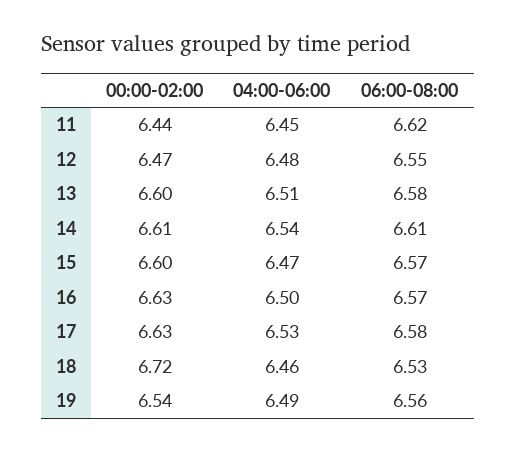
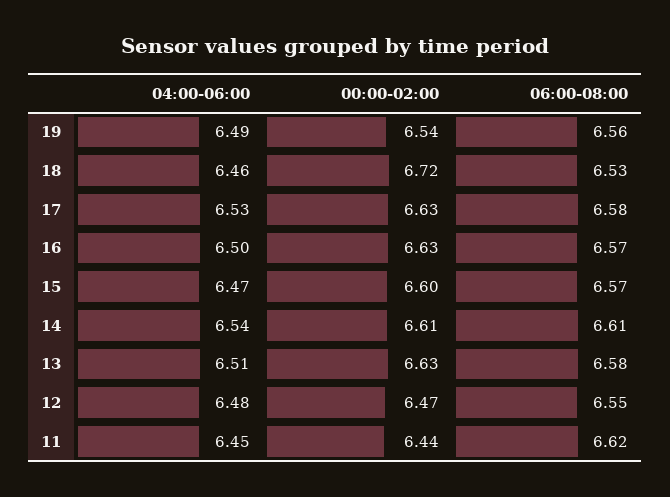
  {
    "00:00-02:00": {
      "11": 6.44,
      "12": 6.47,
-     "13": 6.6,
+     "13": 6.63,
      "14": 6.61,
      "15": 6.6,
      "16": 6.63,
      "17": 6.63,
      "18": 6.72,
      "19": 6.54
    },
    "04:00-06:00": {
      "11": 6.45,
      "12": 6.48,
      "13": 6.51,
      "14": 6.54,
      "15": 6.47,
      "16": 6.5,
      "17": 6.53,
      "18": 6.46,
      "19": 6.49
    },
    "06:00-08:00": {
      "11": 6.62,
      "12": 6.55,
      "13": 6.58,
      "14": 6.61,
      "15": 6.57,
      "16": 6.57,
      "17": 6.58,
      "18": 6.53,
      "19": 6.56
    }
  }

